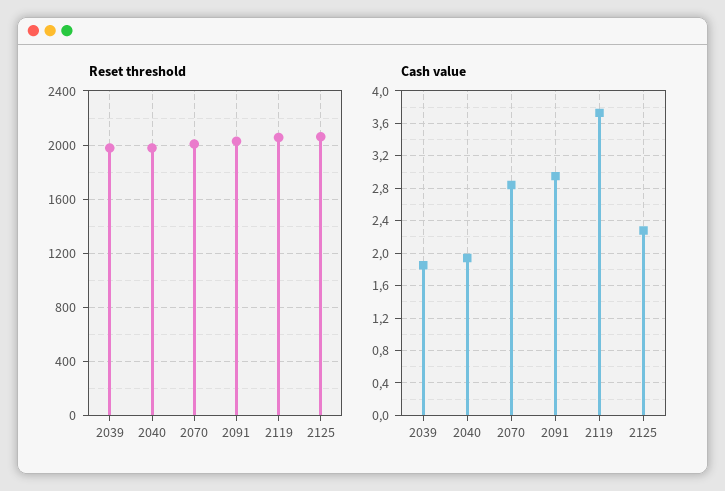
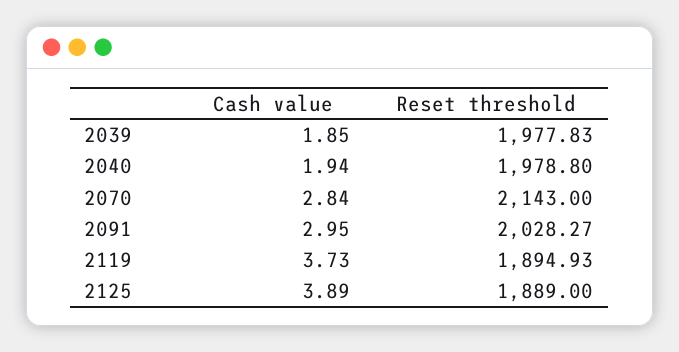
  {
    "Reset threshold": {
      "2039": 1977.83,
      "2040": 1978.8,
-     "2070": 2000,
+     "2070": 2143,
      "2091": 2028.27,
-     "2119": 2050,
+     "2119": 1894.93,
-     "2125": 2050
+     "2125": 1889
    },
    "Cash value": {
      "2039": 1.85,
      "2040": 1.94,
      "2070": 2.84,
      "2091": 2.95,
      "2119": 3.73,
-     "2125": 2.3
+     "2125": 3.89
    }
  }

